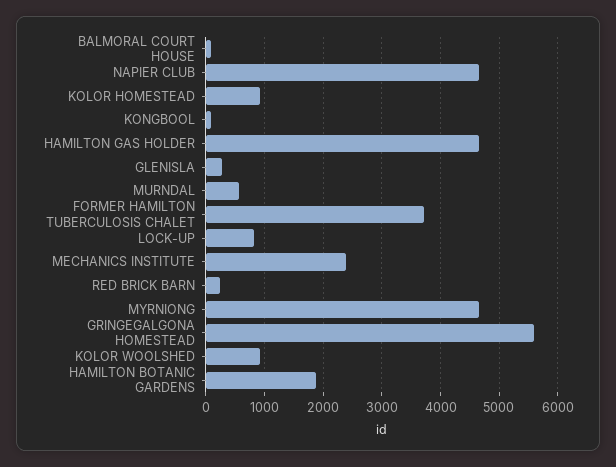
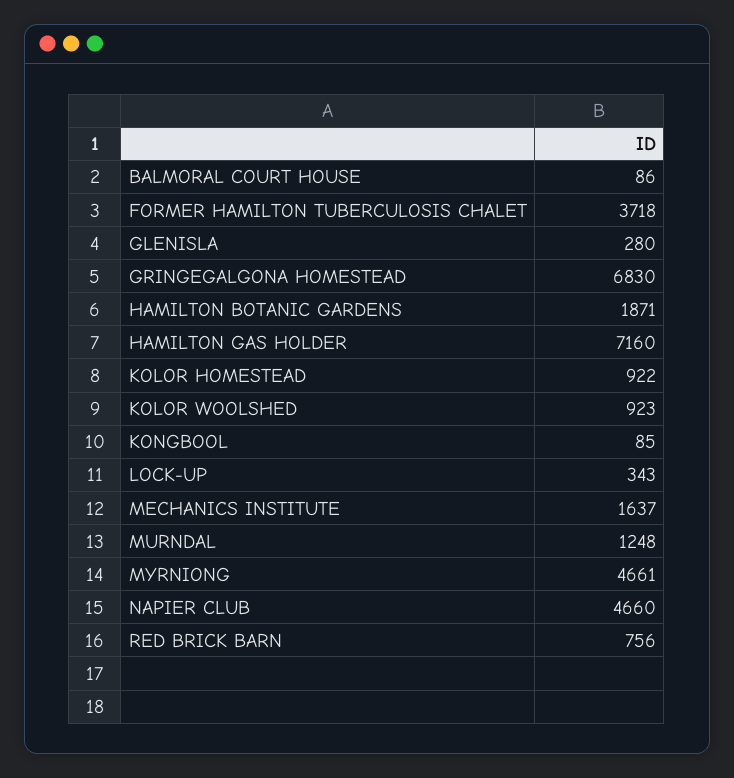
  {
    "BALMORAL COURT HOUSE": 86,
    "NAPIER CLUB": 4660,
    "KOLOR HOMESTEAD": 922,
    "KONGBOOL": 85,
-   "HAMILTON GAS HOLDER": 4600,
+   "HAMILTON GAS HOLDER": 7160,
    "GLENISLA": 280,
-   "MURNDAL": 600,
+   "MURNDAL": 1248,
    "FORMER HAMILTON TUBERCULOSIS CHALET": 3718,
-   "LOCK-UP": 800,
+   "LOCK-UP": 343,
-   "MECHANICS INSTITUTE": 2400,
+   "MECHANICS INSTITUTE": 1637,
-   "RED BRICK BARN": 200,
+   "RED BRICK BARN": 756,
    "MYRNIONG": 4661,
-   "GRINGEGALGONA HOMESTEAD": 5600,
+   "GRINGEGALGONA HOMESTEAD": 6830,
    "KOLOR WOOLSHED": 923,
    "HAMILTON BOTANIC GARDENS": 1871
  }

